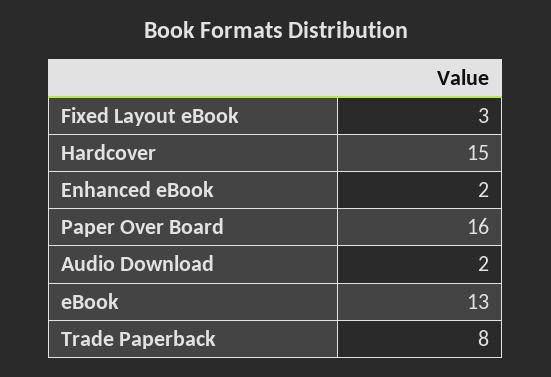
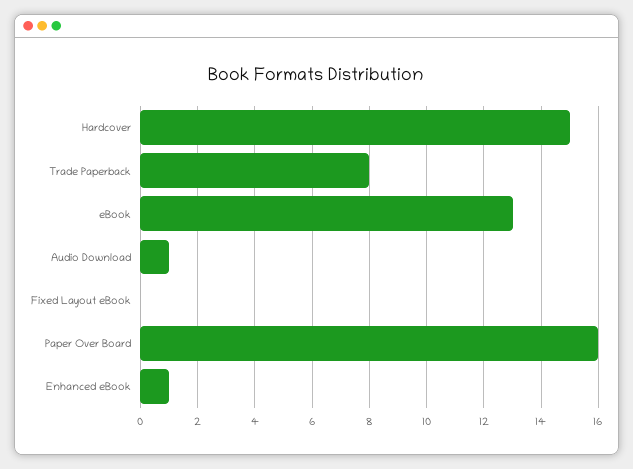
  {
-   "Fixed Layout eBook": 3,
+   "Fixed Layout eBook": 0,
    "Hardcover": 15,
-   "Enhanced eBook": 2,
+   "Enhanced eBook": 1,
    "Paper Over Board": 16,
-   "Audio Download": 2,
+   "Audio Download": 1,
    "eBook": 13,
    "Trade Paperback": 8
  }

